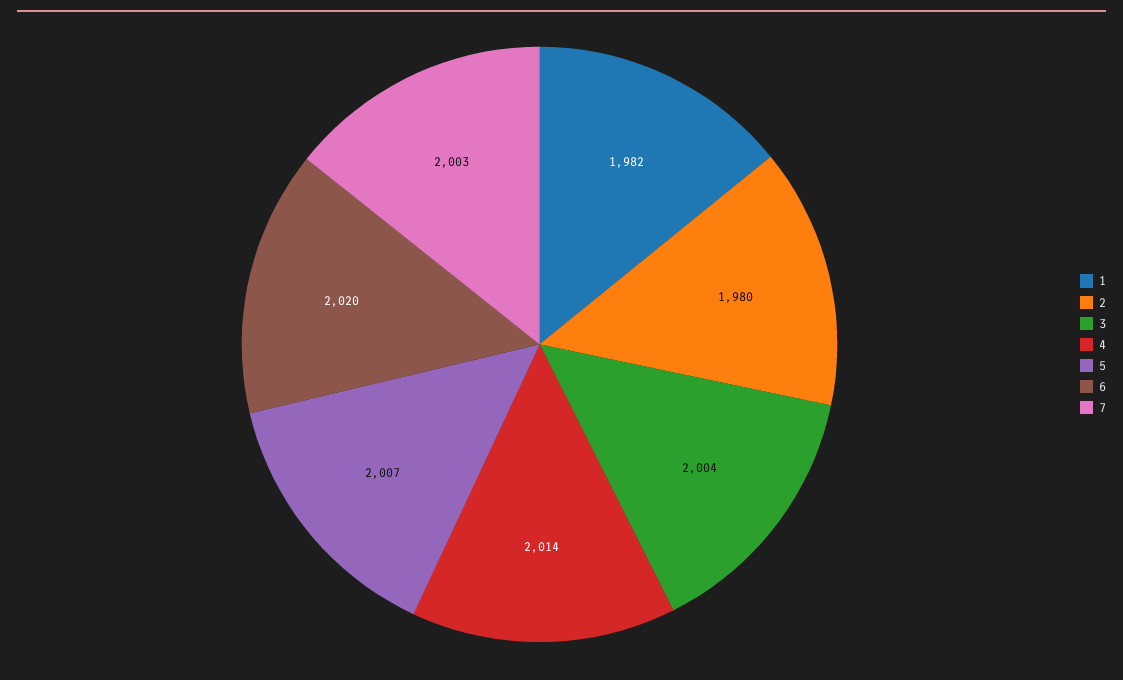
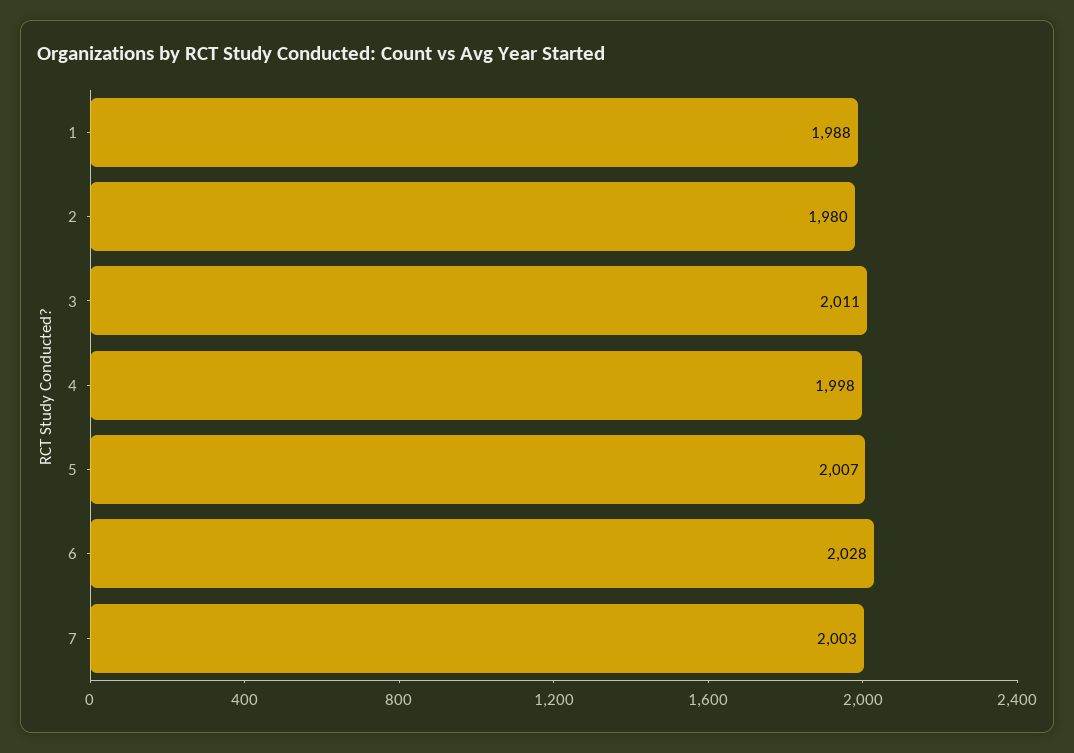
  {
-   "1": 1982,
+   "1": 1988,
    "2": 1980,
-   "3": 2004,
+   "3": 2011,
-   "4": 2014,
+   "4": 1998,
    "5": 2007,
-   "6": 2020,
+   "6": 2028,
    "7": 2003
  }

